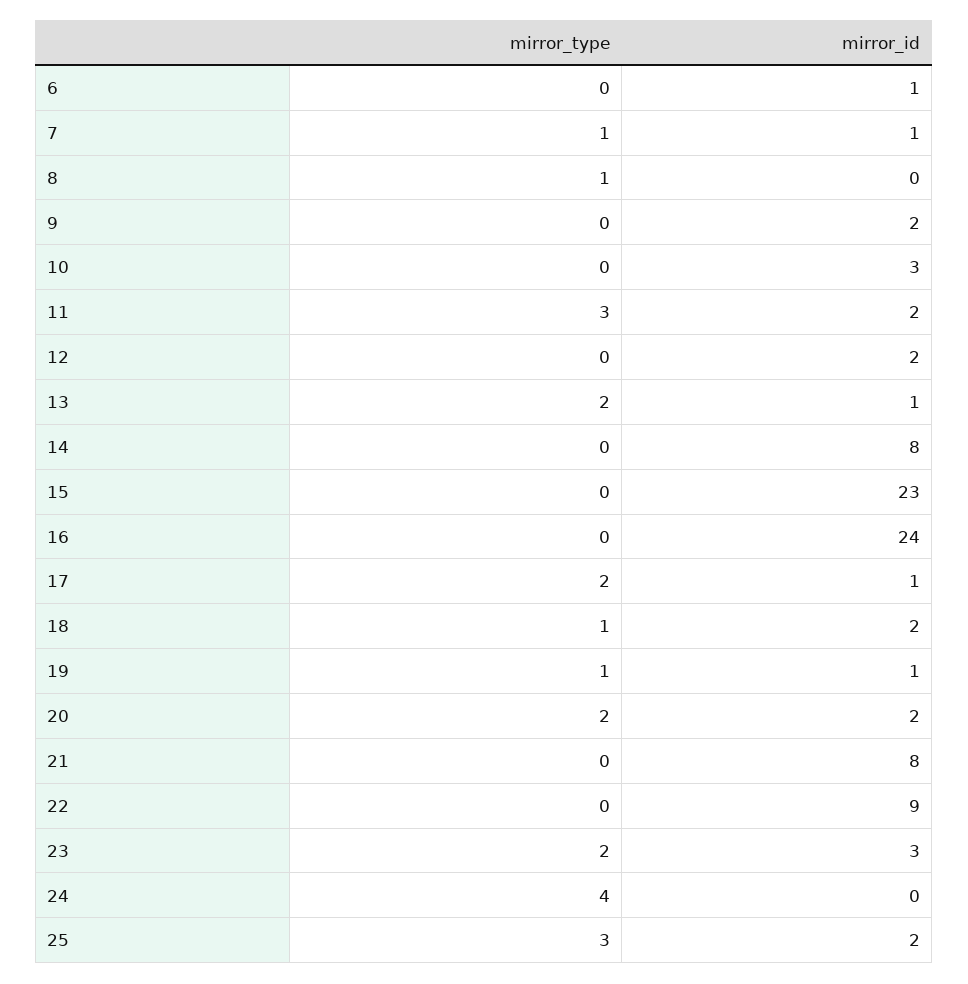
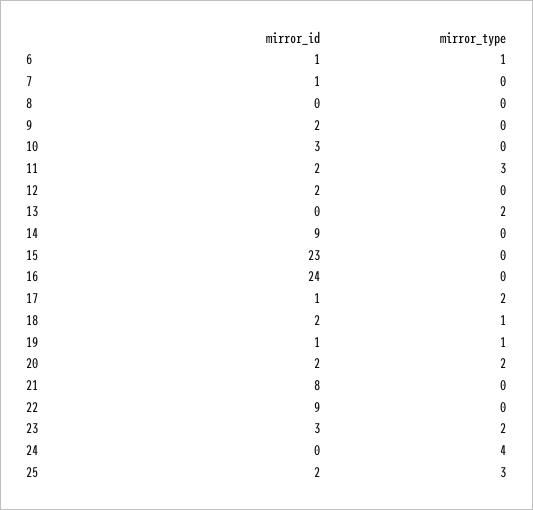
  {
    "mirror_type": {
-     "6": 0,
+     "6": 1,
-     "7": 1,
+     "7": 0,
-     "8": 1,
+     "8": 0,
      "9": 0,
      "10": 0,
      "11": 3,
      "12": 0,
      "13": 2,
      "14": 0,
      "15": 0,
      "16": 0,
      "17": 2,
      "18": 1,
      "19": 1,
      "20": 2,
      "21": 0,
      "22": 0,
      "23": 2,
      "24": 4,
      "25": 3
    },
    "mirror_id": {
      "6": 1,
      "7": 1,
      "8": 0,
      "9": 2,
      "10": 3,
      "11": 2,
      "12": 2,
-     "13": 1,
+     "13": 0,
-     "14": 8,
+     "14": 9,
      "15": 23,
      "16": 24,
      "17": 1,
      "18": 2,
      "19": 1,
      "20": 2,
      "21": 8,
      "22": 9,
      "23": 3,
      "24": 0,
      "25": 2
    }
  }

